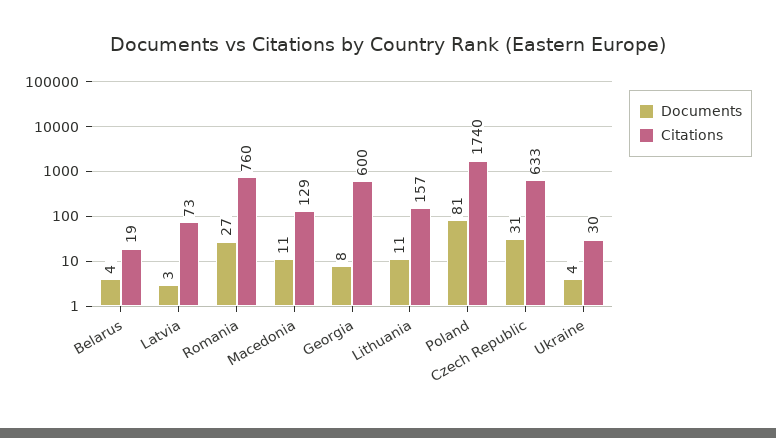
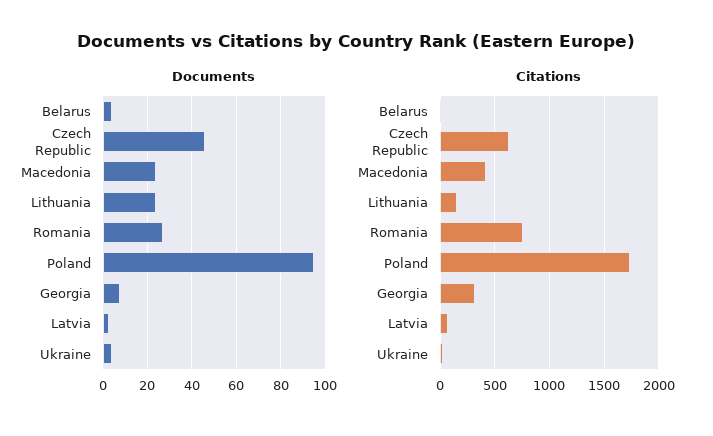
  {
    "Documents": {
      "Belarus": 4,
      "Latvia": 3,
      "Romania": 27,
-     "Macedonia": 11,
+     "Macedonia": 25,
      "Georgia": 8,
-     "Lithuania": 11,
+     "Lithuania": 25,
-     "Poland": 81,
+     "Poland": 95,
-     "Czech Republic": 31,
+     "Czech Republic": 45,
      "Ukraine": 4
    },
    "Citations": {
      "Belarus": 19,
      "Latvia": 73,
      "Romania": 760,
-     "Macedonia": 129,
+     "Macedonia": 400,
-     "Georgia": 600,
+     "Georgia": 300,
      "Lithuania": 157,
      "Poland": 1740,
      "Czech Republic": 633,
      "Ukraine": 30
    }
  }

